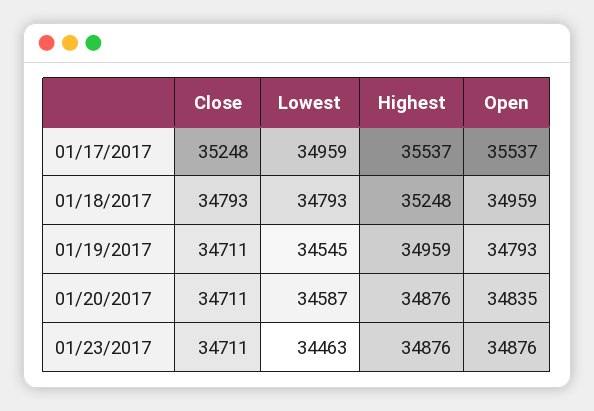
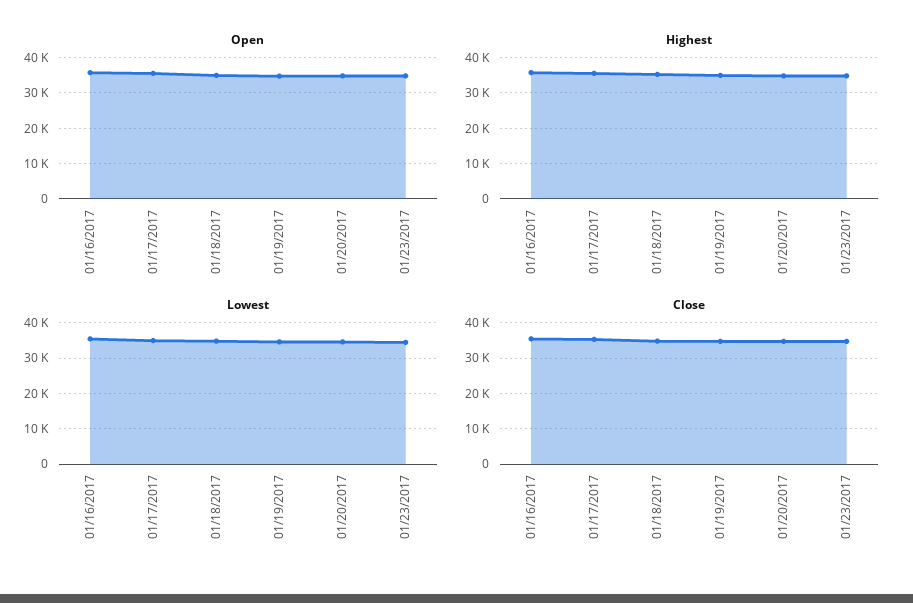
  {
    "Close": {
      "01/17/2017": 35248,
      "01/18/2017": 34793,
      "01/19/2017": 34711,
      "01/20/2017": 34711,
-     "01/23/2017": 34711
+     "01/23/2017": 34711,
+     "01/16/2017": 36000
    },
    "Lowest": {
      "01/17/2017": 34959,
      "01/18/2017": 34793,
      "01/19/2017": 34545,
      "01/20/2017": 34587,
-     "01/23/2017": 34463
+     "01/23/2017": 34463,
+     "01/16/2017": 36000
    },
    "Highest": {
      "01/17/2017": 35537,
      "01/18/2017": 35248,
      "01/19/2017": 34959,
      "01/20/2017": 34876,
-     "01/23/2017": 34876
+     "01/23/2017": 34876,
+     "01/16/2017": 36000
    },
    "Open": {
      "01/17/2017": 35537,
      "01/18/2017": 34959,
      "01/19/2017": 34793,
      "01/20/2017": 34835,
-     "01/23/2017": 34876
+     "01/23/2017": 34876,
+     "01/16/2017": 36000
    }
  }

